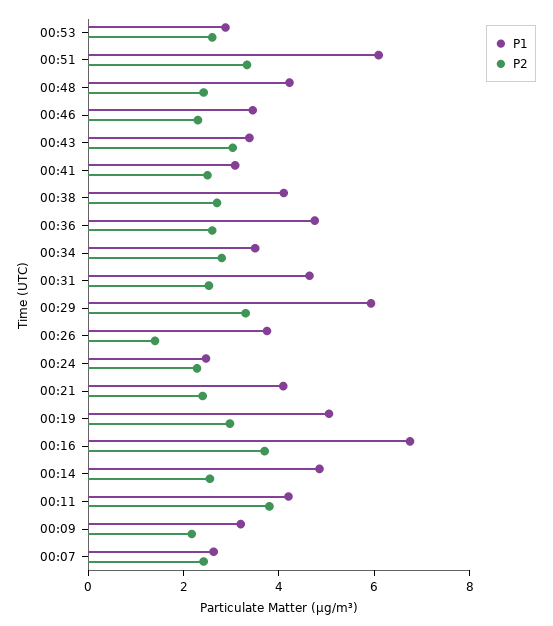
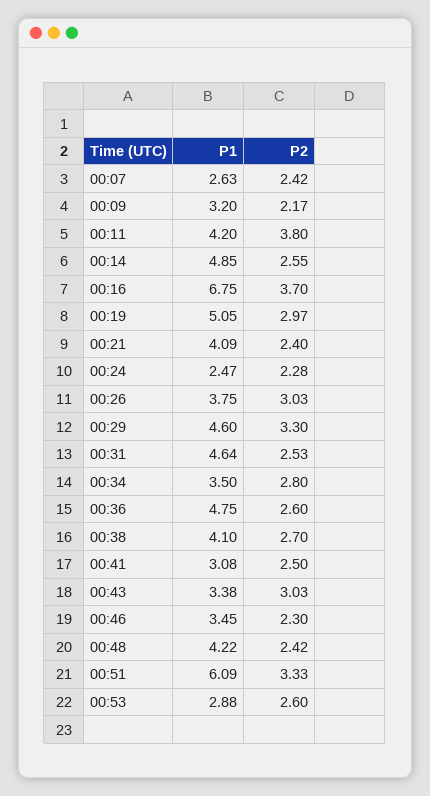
  {
    "P1": {
      "00:53": 2.88,
      "00:51": 6.09,
      "00:48": 4.22,
      "00:46": 3.45,
      "00:43": 3.38,
      "00:41": 3.08,
      "00:38": 4.1,
      "00:36": 4.75,
      "00:34": 3.5,
      "00:31": 4.64,
-     "00:29": 6,
+     "00:29": 4.6,
      "00:26": 3.75,
      "00:24": 2.47,
      "00:21": 4.09,
      "00:19": 5.05,
      "00:16": 6.75,
      "00:14": 4.85,
      "00:11": 4.2,
      "00:09": 3.2,
      "00:07": 2.63
    },
    "P2": {
      "00:53": 2.6,
      "00:51": 3.33,
      "00:48": 2.42,
      "00:46": 2.3,
      "00:43": 3.03,
      "00:41": 2.5,
      "00:38": 2.7,
      "00:36": 2.6,
      "00:34": 2.8,
      "00:31": 2.53,
      "00:29": 3.3,
-     "00:26": 1.5,
+     "00:26": 3.03,
      "00:24": 2.28,
      "00:21": 2.4,
      "00:19": 2.97,
      "00:16": 3.7,
      "00:14": 2.55,
      "00:11": 3.8,
      "00:09": 2.17,
      "00:07": 2.42
    }
  }

